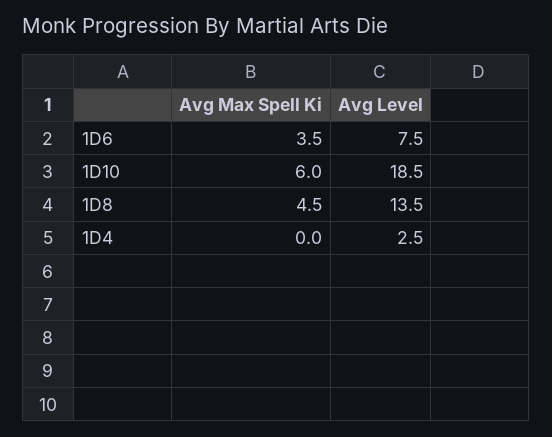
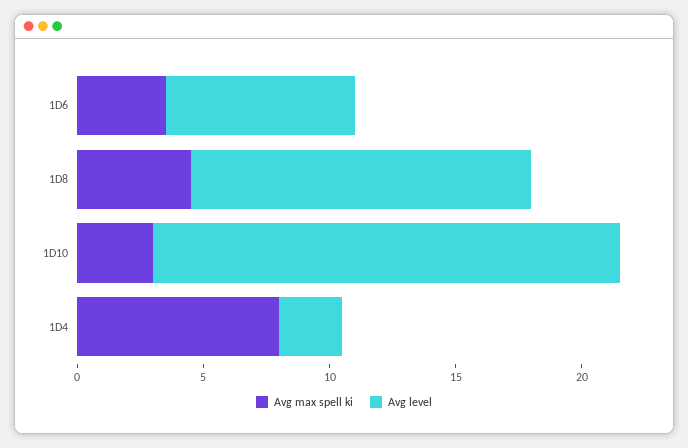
  {
    "Avg Max Spell Ki": {
      "1D6": 3.5,
-     "1D10": 6,
+     "1D10": 3,
      "1D8": 4.5,
-     "1D4": 0
+     "1D4": 8
    },
    "Avg Level": {
      "1D6": 7.5,
      "1D10": 18.5,
      "1D8": 13.5,
      "1D4": 2.5
    }
  }

